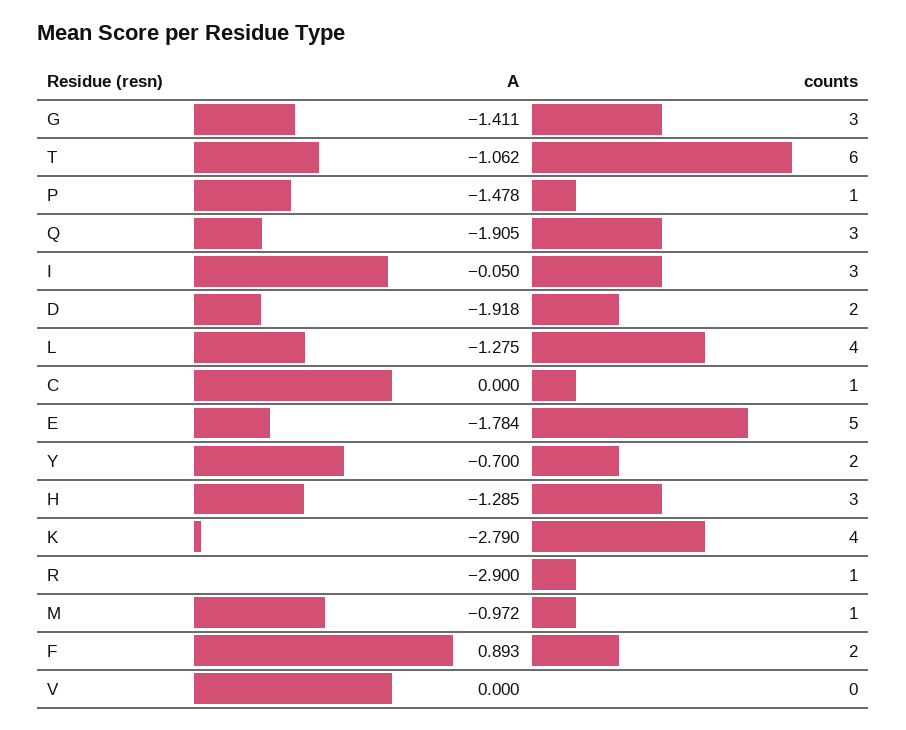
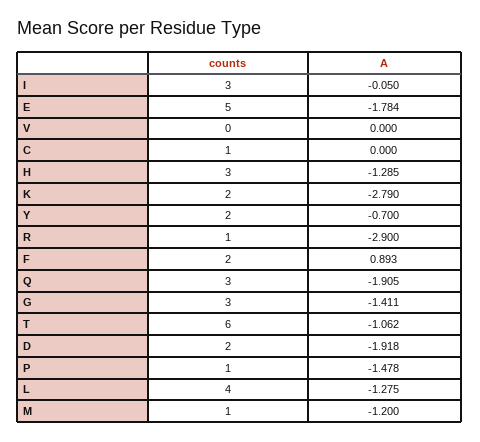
  {
    "A": {
      "G": -1.411,
      "T": -1.062,
      "P": -1.478,
      "Q": -1.905,
      "I": -0.05,
      "D": -1.918,
      "L": -1.275,
      "C": 0,
      "E": -1.784,
      "Y": -0.7,
      "H": -1.285,
      "K": -2.79,
      "R": -2.9,
-     "M": -0.972,
+     "M": -1.2,
      "F": 0.893,
      "V": 0
    },
    "counts": {
      "G": 3,
      "T": 6,
      "P": 1,
      "Q": 3,
      "I": 3,
      "D": 2,
      "L": 4,
      "C": 1,
      "E": 5,
      "Y": 2,
      "H": 3,
-     "K": 4,
+     "K": 2,
      "R": 1,
      "M": 1,
      "F": 2,
      "V": 0
    }
  }

